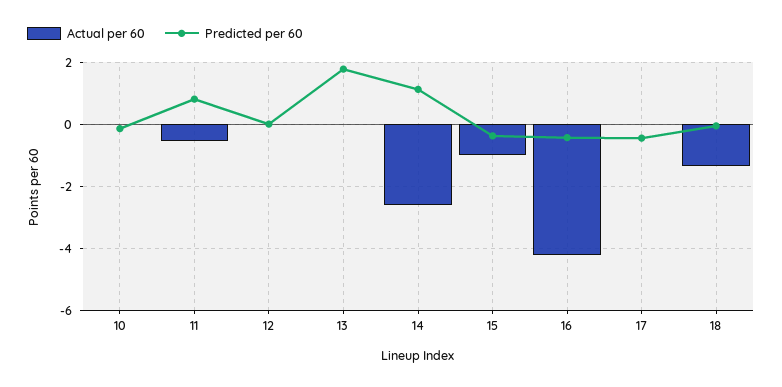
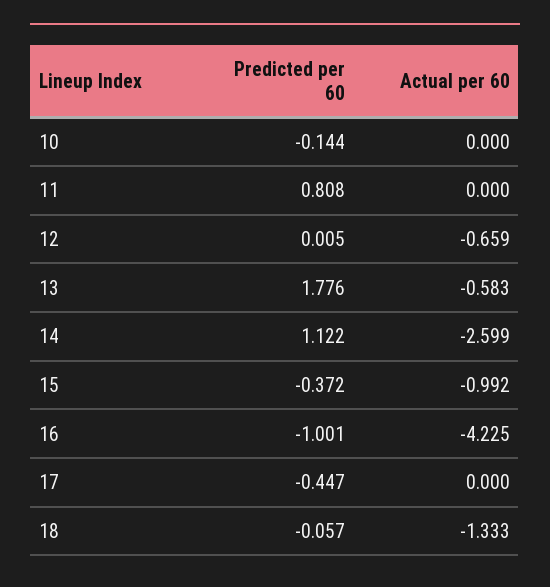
  {
    "Actual per 60": {
      "10": 0,
-     "11": -0.6,
+     "11": 0,
-     "12": 0,
+     "12": -0.659,
-     "13": 0,
+     "13": -0.583,
      "14": -2.599,
      "15": -0.992,
      "16": -4.225,
      "17": 0,
      "18": -1.333
    },
    "Predicted per 60": {
      "10": -0.144,
      "11": 0.808,
      "12": 0.005,
      "13": 1.776,
      "14": 1.122,
      "15": -0.372,
-     "16": -0.4,
+     "16": -1.001,
      "17": -0.447,
      "18": -0.057
    }
  }

